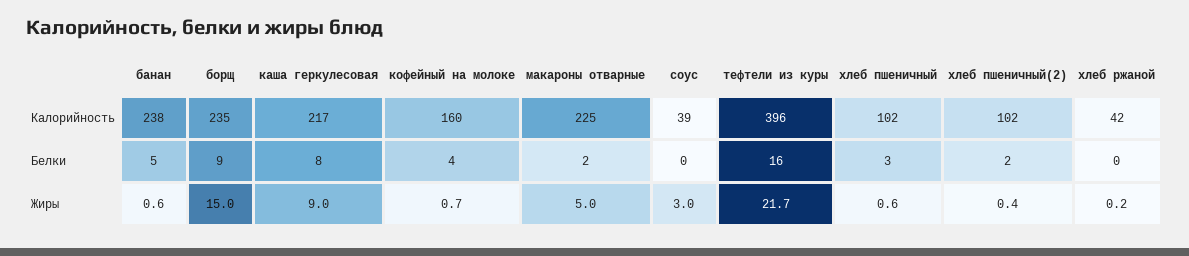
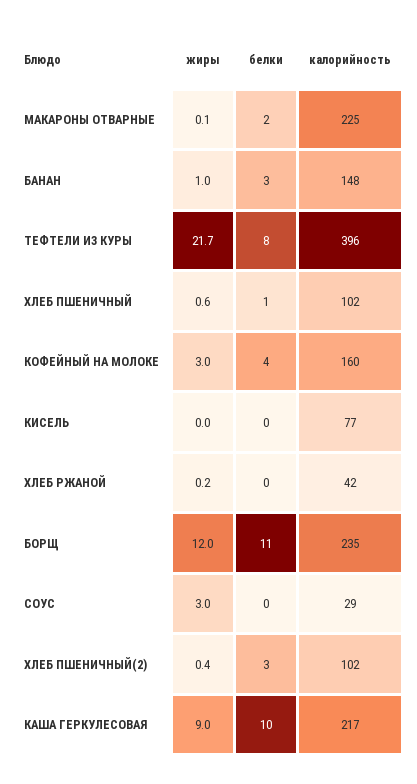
  {
    "банан": {
-     "Калорийность": 238,
+     "Калорийность": 148,
-     "Белки": 5,
+     "Белки": 3,
-     "Жиры": 0.6
+     "Жиры": 1
    },
    "борщ": {
      "Калорийность": 235,
-     "Белки": 9,
+     "Белки": 11,
-     "Жиры": 15
+     "Жиры": 12
    },
    "каша геркулесовая": {
      "Калорийность": 217,
-     "Белки": 8,
+     "Белки": 10,
      "Жиры": 9
    },
    "кофейный на молоке": {
      "Калорийность": 160,
      "Белки": 4,
-     "Жиры": 0.7
+     "Жиры": 3
    },
    "макароны отварные": {
      "Калорийность": 225,
      "Белки": 2,
-     "Жиры": 5
+     "Жиры": 0.1
    },
    "соус": {
-     "Калорийность": 39,
+     "Калорийность": 29,
      "Белки": 0,
      "Жиры": 3
    },
    "тефтели из куры": {
      "Калорийность": 396,
-     "Белки": 16,
+     "Белки": 8,
      "Жиры": 21.7
    },
    "хлеб пшеничный": {
      "Калорийность": 102,
-     "Белки": 3,
+     "Белки": 1,
      "Жиры": 0.6
    },
    "хлеб пшеничный(2)": {
      "Калорийность": 102,
-     "Белки": 2,
+     "Белки": 3,
      "Жиры": 0.4
    },
    "хлеб ржаной": {
      "Калорийность": 42,
      "Белки": 0,
      "Жиры": 0.2
-   }
+   },
+   "КИСЕЛЬ": {
+     "Жиры": 0,
+     "Белки": 0,
+     "Калорийность": 77
+   }
  }

